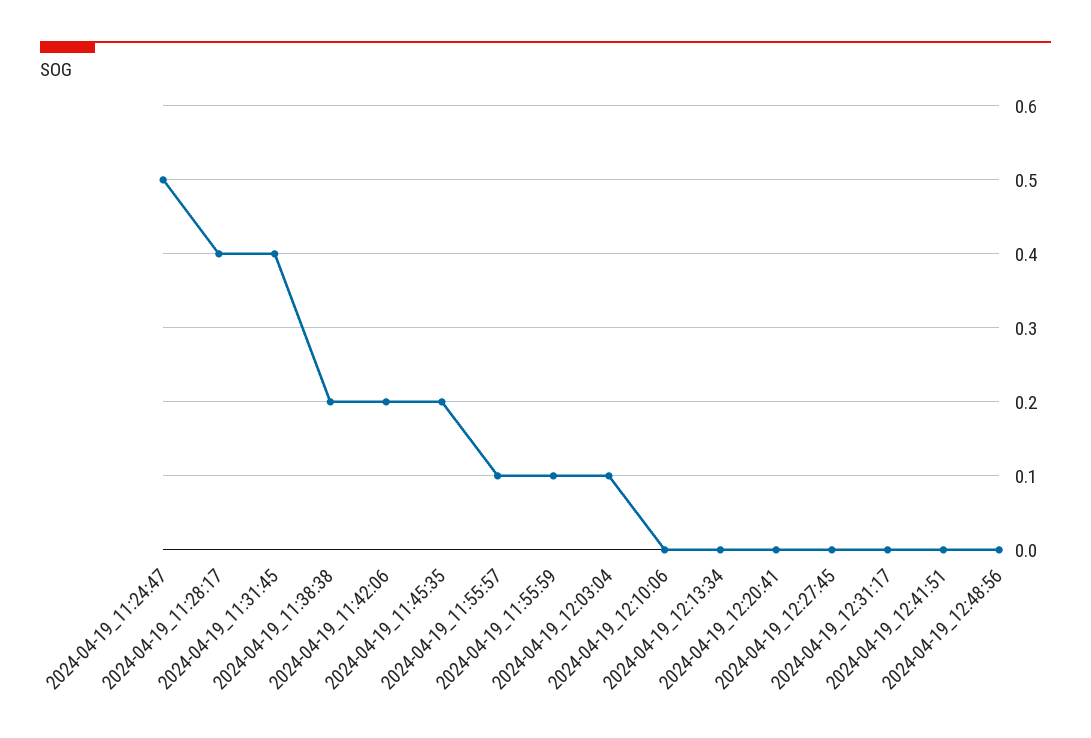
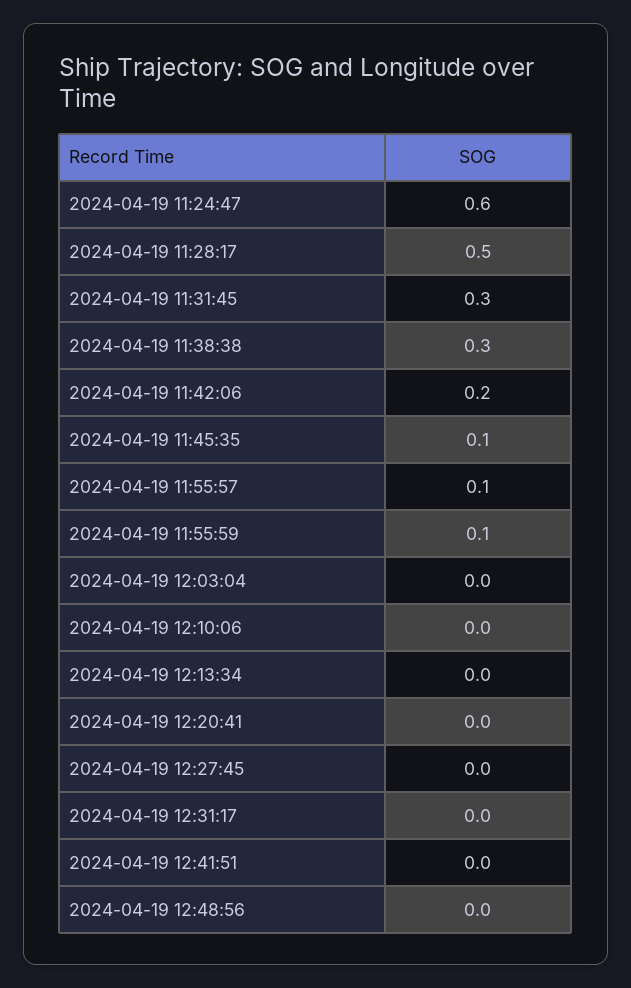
  {
-   "2024-04-19_11:24:47": 0.5,
+   "2024-04-19_11:24:47": 0.6,
-   "2024-04-19_11:28:17": 0.4,
+   "2024-04-19_11:28:17": 0.5,
-   "2024-04-19_11:31:45": 0.4,
+   "2024-04-19_11:31:45": 0.3,
-   "2024-04-19_11:38:38": 0.2,
+   "2024-04-19_11:38:38": 0.3,
    "2024-04-19_11:42:06": 0.2,
-   "2024-04-19_11:45:35": 0.2,
+   "2024-04-19_11:45:35": 0.1,
    "2024-04-19_11:55:57": 0.1,
    "2024-04-19_11:55:59": 0.1,
-   "2024-04-19_12:03:04": 0.1,
+   "2024-04-19_12:03:04": 0,
    "2024-04-19_12:10:06": 0,
    "2024-04-19_12:13:34": 0,
    "2024-04-19_12:20:41": 0,
    "2024-04-19_12:27:45": 0,
    "2024-04-19_12:31:17": 0,
    "2024-04-19_12:41:51": 0,
    "2024-04-19_12:48:56": 0
  }

